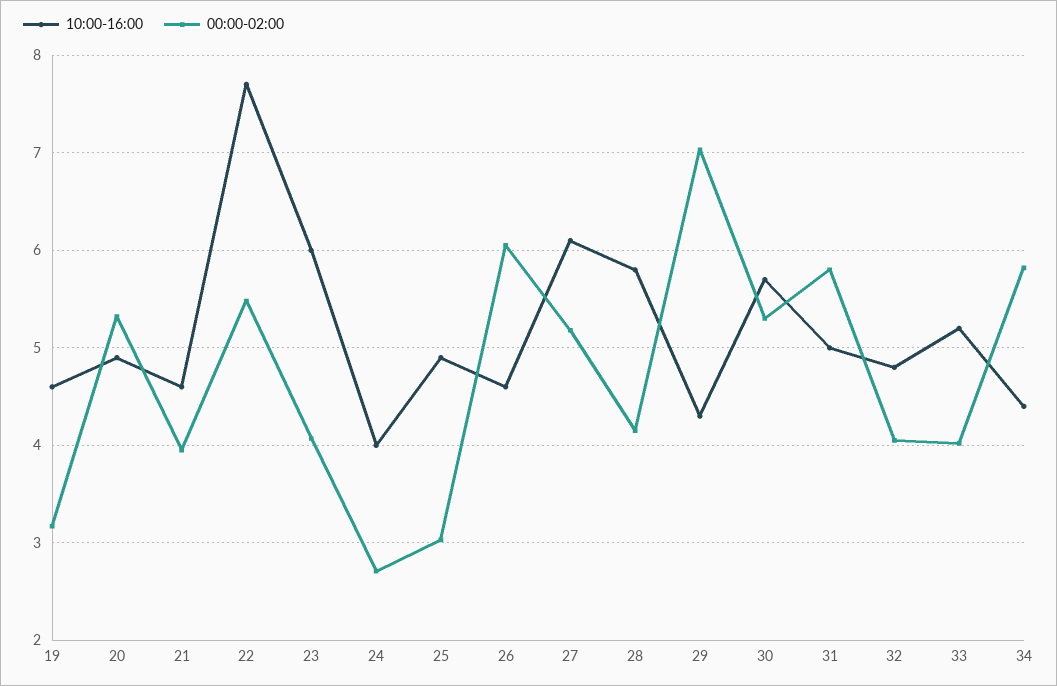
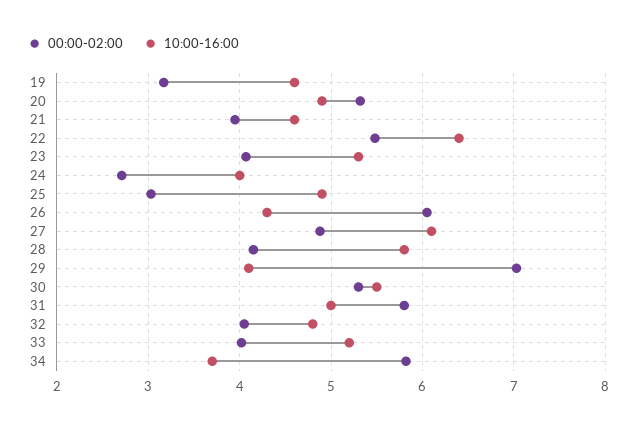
  {
    "10:00-16:00": {
      "19": 4.6,
      "20": 4.9,
      "21": 4.6,
-     "22": 7.7,
+     "22": 6.4,
-     "23": 6,
+     "23": 5.3,
      "24": 4,
      "25": 4.9,
-     "26": 4.6,
+     "26": 4.3,
      "27": 6.1,
      "28": 5.8,
-     "29": 4.3,
+     "29": 4.1,
-     "30": 5.7,
+     "30": 5.5,
      "31": 5,
      "32": 4.8,
      "33": 5.2,
-     "34": 4.4
+     "34": 3.7
    },
    "00:00-02:00": {
      "19": 3.2,
      "20": 5.3,
      "21": 4,
      "22": 5.5,
      "23": 4.1,
      "24": 2.7,
      "25": 3,
      "26": 6.1,
-     "27": 5.2,
+     "27": 4.9,
      "28": 4.2,
      "29": 7,
      "30": 5.3,
      "31": 5.8,
      "32": 4.1,
      "33": 4,
      "34": 5.8
    }
  }

